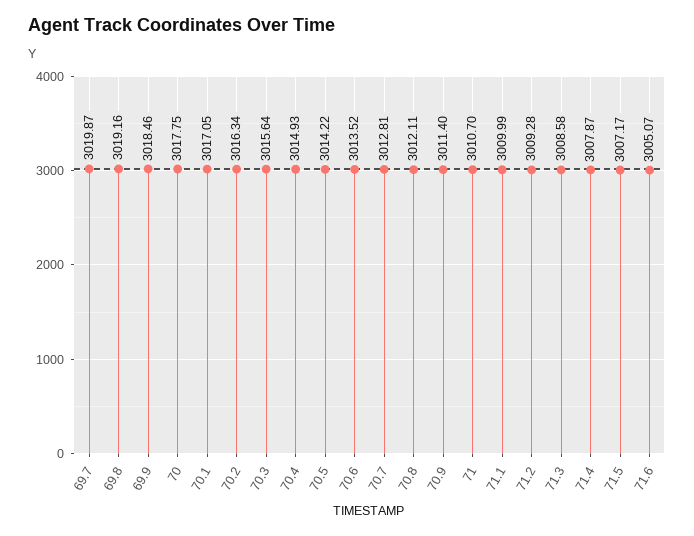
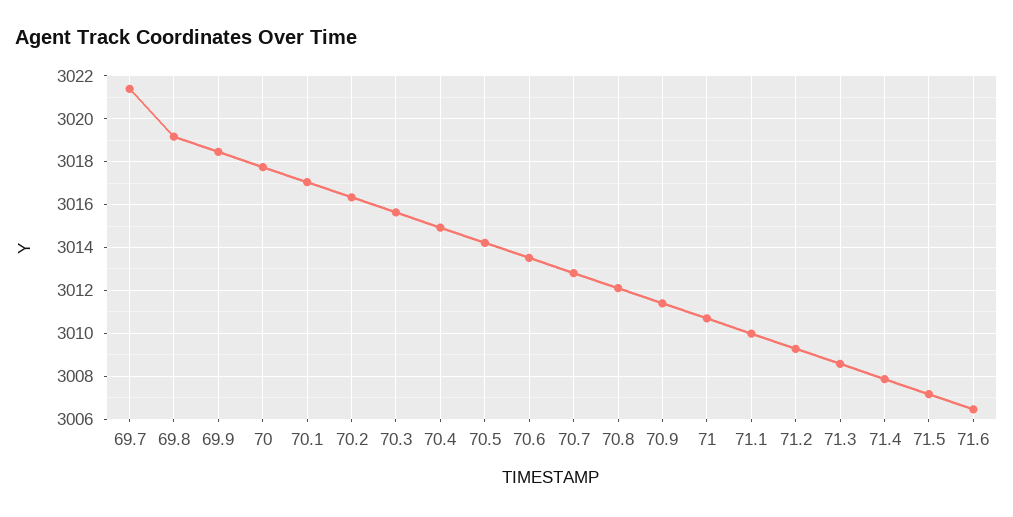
  {
-   "69.7": 3019.87,
+   "69.7": 3021.5,
    "69.8": 3019.16,
    "69.9": 3018.46,
    "70": 3017.75,
    "70.1": 3017.05,
    "70.2": 3016.34,
    "70.3": 3015.64,
    "70.4": 3014.93,
    "70.5": 3014.22,
    "70.6": 3013.52,
    "70.7": 3012.81,
    "70.8": 3012.11,
    "70.9": 3011.4,
    "71": 3010.7,
    "71.1": 3009.99,
    "71.2": 3009.28,
    "71.3": 3008.58,
    "71.4": 3007.87,
    "71.5": 3007.17,
-   "71.6": 3005.07
+   "71.6": 3006.5
  }

